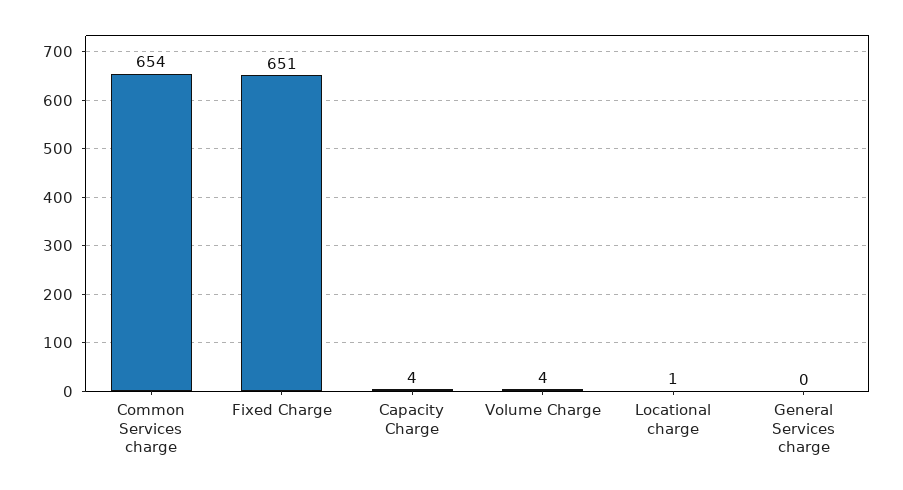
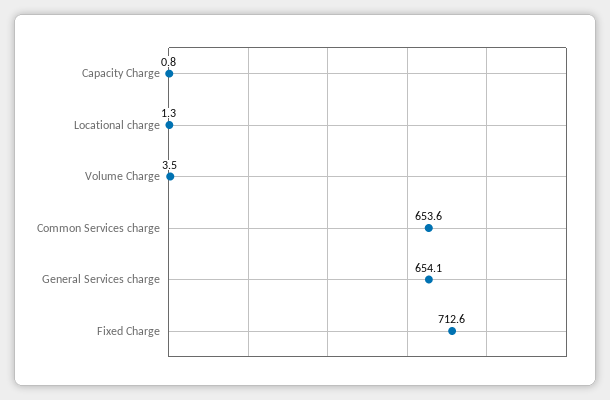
  {
    "Common Services charge": 653.6,
-   "Fixed Charge": 651,
+   "Fixed Charge": 712.6,
-   "Capacity Charge": 4,
+   "Capacity Charge": 0.8,
    "Volume Charge": 3.5,
    "Locational charge": 1.3,
-   "General Services charge": 0
+   "General Services charge": 654.1
  }

